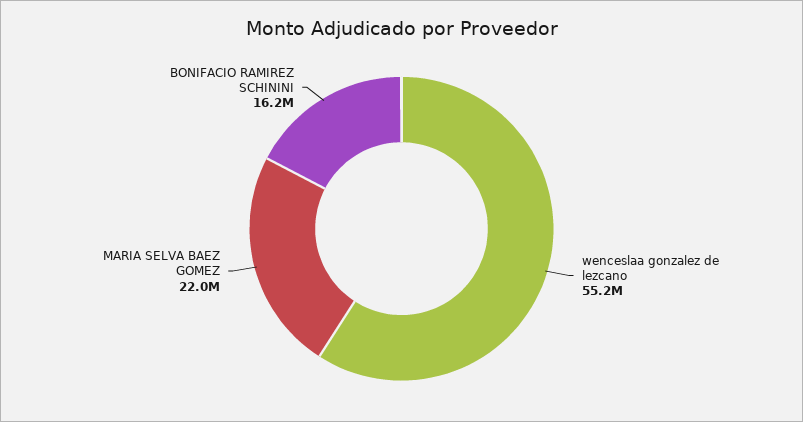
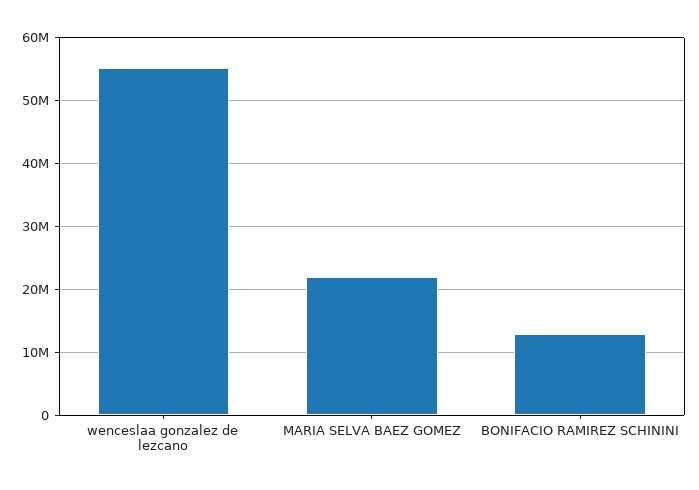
  {
    "wenceslaa gonzalez de lezcano": 55200000,
    "MARIA SELVA BAEZ GOMEZ": 22000000,
-   "BONIFACIO RAMIREZ SCHININI": 16200000
+   "BONIFACIO RAMIREZ SCHININI": 13000000
  }

